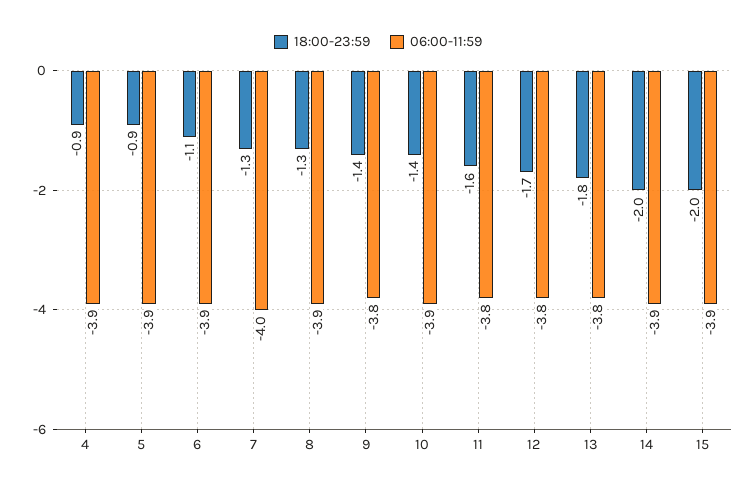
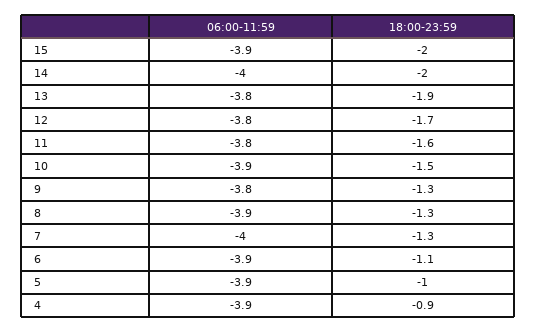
  {
    "18:00-23:59": {
      "4": -0.9,
-     "5": -0.9,
+     "5": -1,
      "6": -1.1,
      "7": -1.3,
      "8": -1.3,
-     "9": -1.4,
+     "9": -1.3,
-     "10": -1.4,
+     "10": -1.5,
      "11": -1.6,
      "12": -1.7,
-     "13": -1.8,
+     "13": -1.9,
      "14": -2,
      "15": -2
    },
    "06:00-11:59": {
      "4": -3.9,
      "5": -3.9,
      "6": -3.9,
      "7": -4,
      "8": -3.9,
      "9": -3.8,
      "10": -3.9,
      "11": -3.8,
      "12": -3.8,
      "13": -3.8,
-     "14": -3.9,
+     "14": -4,
      "15": -3.9
    }
  }

